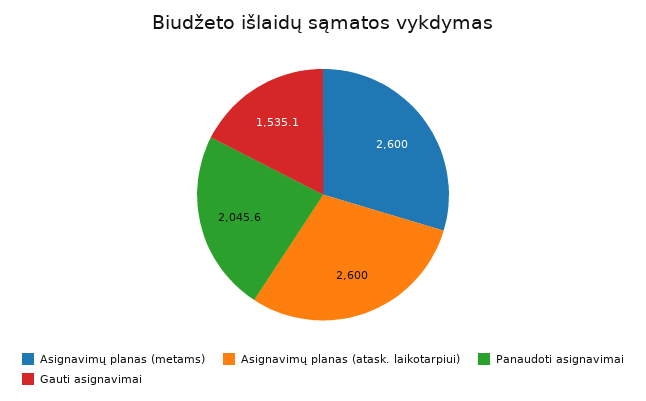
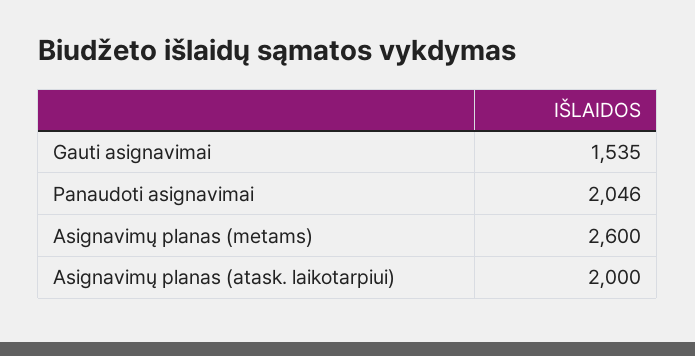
  {
    "Asignavimų planas (metams)": 2600,
-   "Asignavimų planas (atask. laikotarpiui)": 2600,
+   "Asignavimų planas (atask. laikotarpiui)": 2000,
    "Panaudoti asignavimai": 2045.6,
    "Gauti asignavimai": 1535.1
  }

